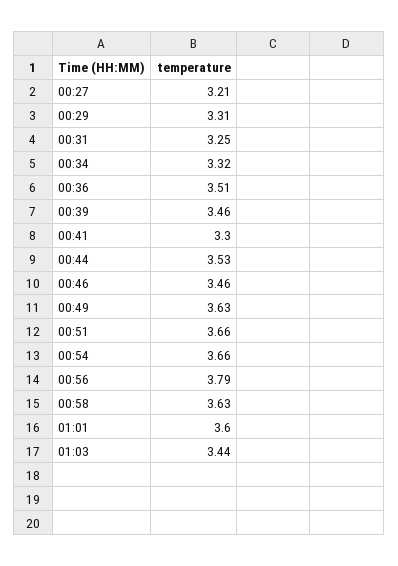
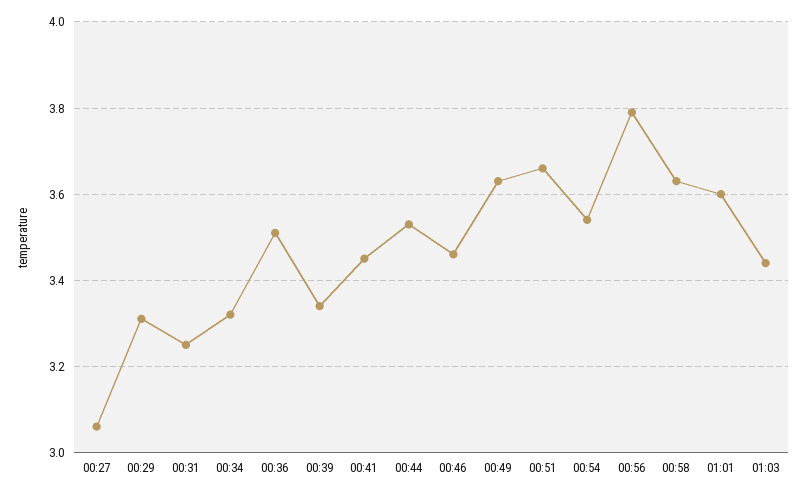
  {
-   "00:27": 3.21,
+   "00:27": 3.05,
    "00:29": 3.31,
    "00:31": 3.25,
    "00:34": 3.32,
    "00:36": 3.51,
-   "00:39": 3.46,
+   "00:39": 3.35,
-   "00:41": 3.3,
+   "00:41": 3.45,
    "00:44": 3.53,
    "00:46": 3.46,
    "00:49": 3.63,
    "00:51": 3.66,
-   "00:54": 3.66,
+   "00:54": 3.55,
    "00:56": 3.79,
    "00:58": 3.63,
    "01:01": 3.6,
    "01:03": 3.44
  }

